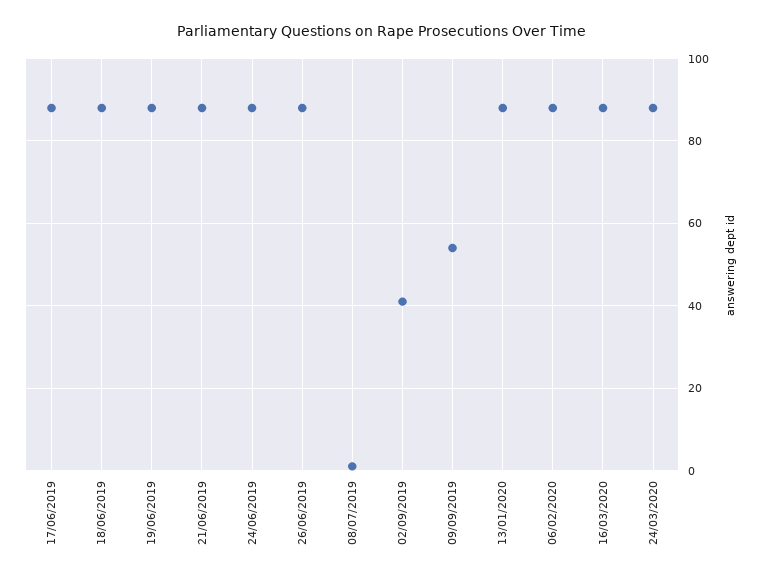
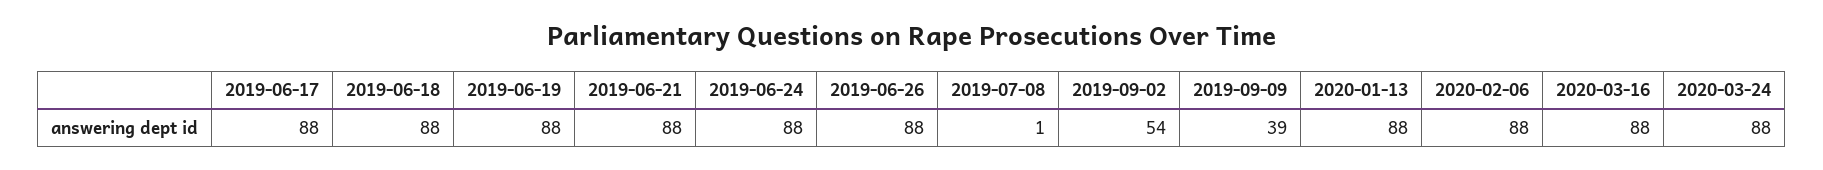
  {
    "17/06/2019": 88,
    "18/06/2019": 88,
    "19/06/2019": 88,
    "21/06/2019": 88,
    "24/06/2019": 88,
    "26/06/2019": 88,
    "08/07/2019": 1,
-   "02/09/2019": 40,
+   "02/09/2019": 54,
-   "09/09/2019": 55,
+   "09/09/2019": 39,
    "13/01/2020": 88,
    "06/02/2020": 88,
    "16/03/2020": 88,
    "24/03/2020": 88
  }

